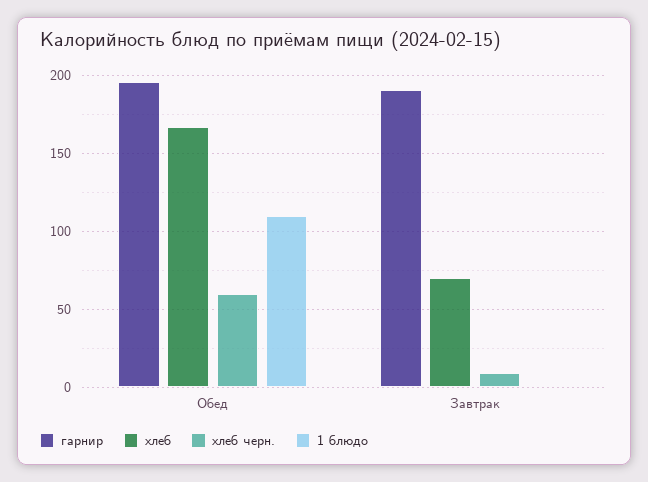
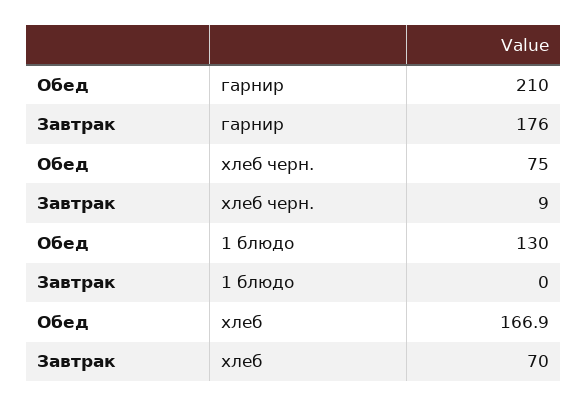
  {
    "гарнир": {
-     "Обед": 195,
+     "Обед": 210,
-     "Завтрак": 190
+     "Завтрак": 176
    },
    "хлеб": {
      "Обед": 166.9,
      "Завтрак": 70
    },
    "хлеб черн.": {
-     "Обед": 60,
+     "Обед": 75,
      "Завтрак": 9
    },
    "1 блюдо": {
-     "Обед": 110,
+     "Обед": 130,
      "Завтрак": 0
    }
  }

